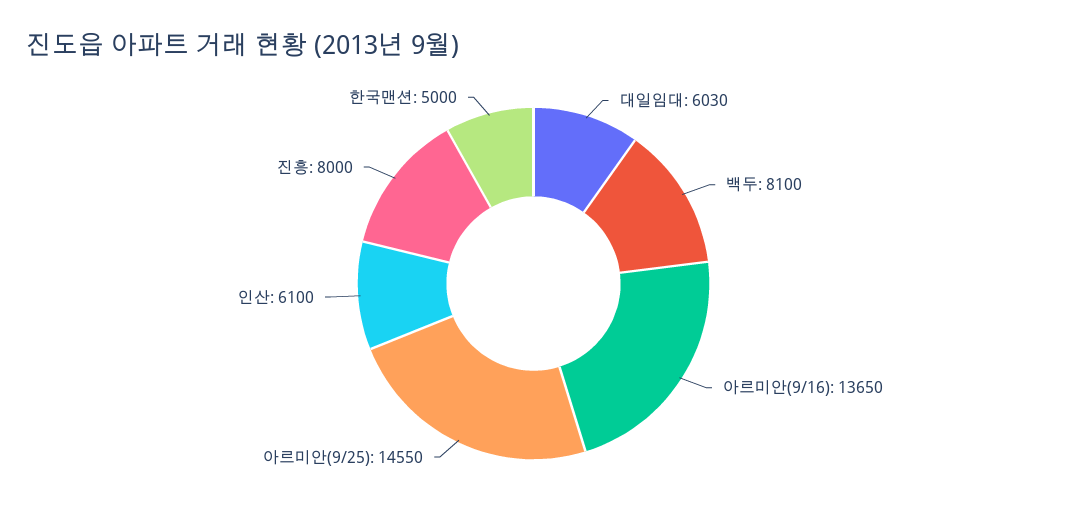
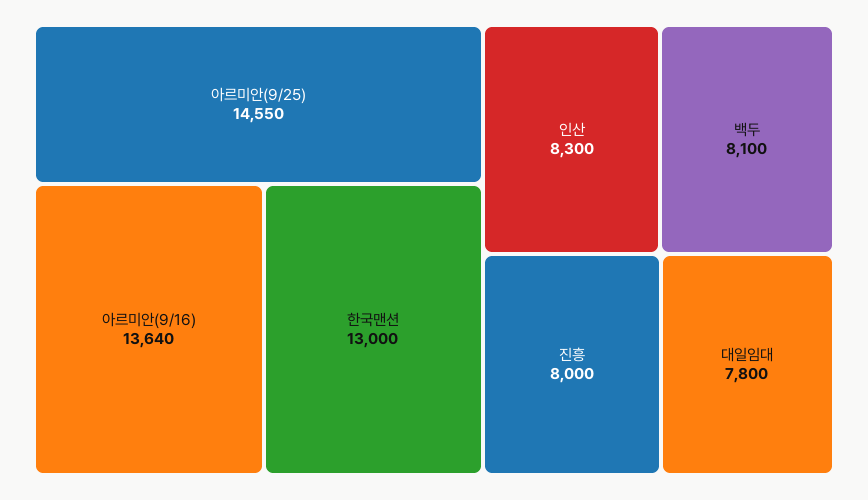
  {
-   "대일임대": 6030,
+   "대일임대": 7800,
    "백두": 8100,
-   "아르미안(9/16)": 13650,
+   "아르미안(9/16)": 13640,
    "아르미안(9/25)": 14550,
-   "인산": 6100,
+   "인산": 8300,
    "진흥": 8000,
-   "한국맨션": 5000
+   "한국맨션": 13000
  }

